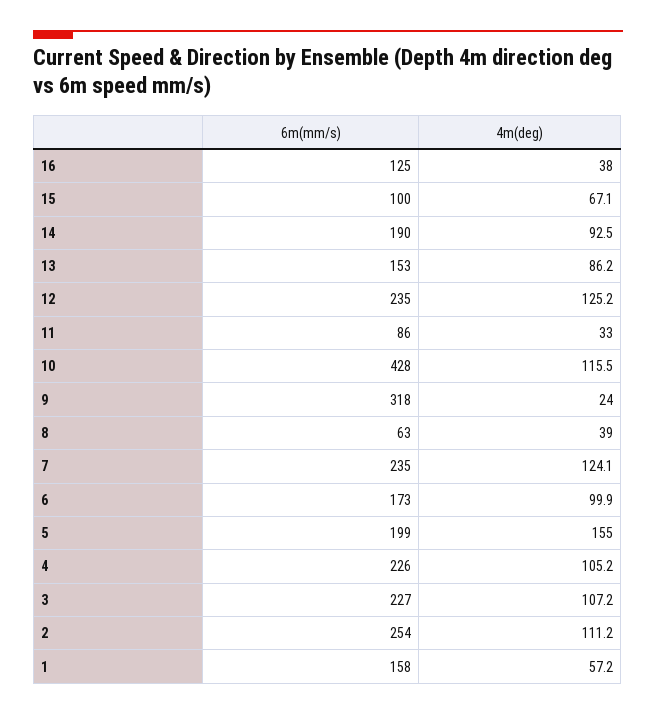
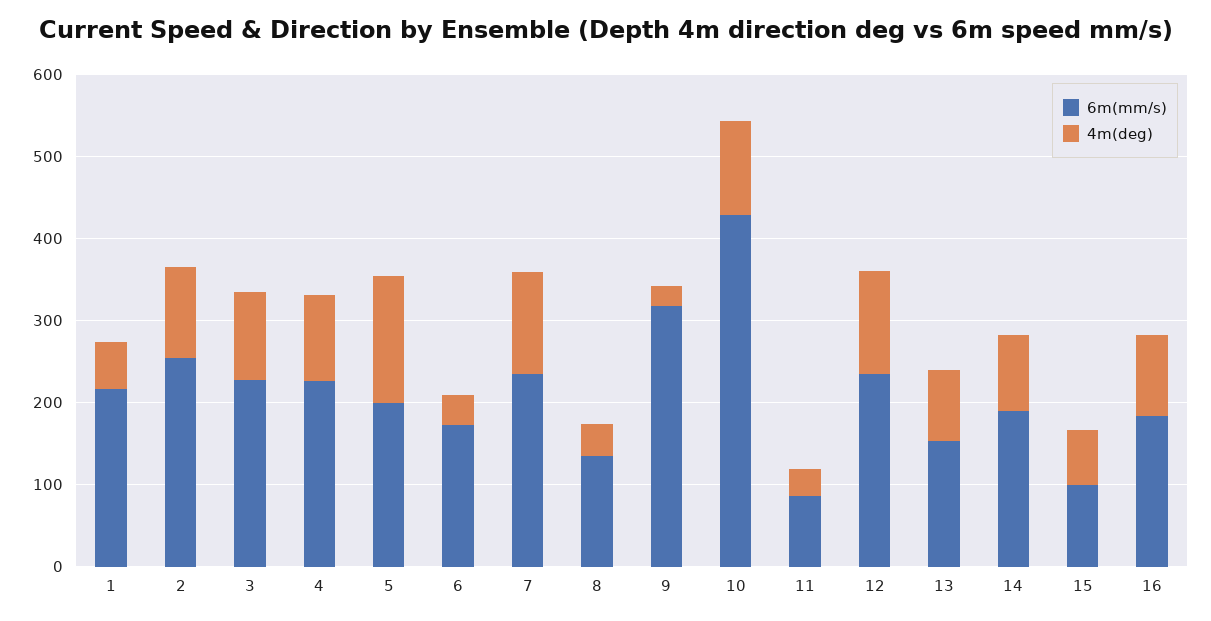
  {
    "6m(mm/s)": {
-     "16": 125,
+     "16": 180,
      "15": 100,
      "14": 190,
      "13": 153,
      "12": 235,
      "11": 86,
      "10": 428,
      "9": 318,
-     "8": 63,
+     "8": 140,
      "7": 235,
      "6": 173,
      "5": 199,
      "4": 226,
      "3": 227,
      "2": 254,
-     "1": 158
+     "1": 220
    },
    "4m(deg)": {
-     "16": 38,
+     "16": 100,
      "15": 67.1,
      "14": 92.5,
      "13": 86.2,
      "12": 125.2,
      "11": 33,
      "10": 115.5,
      "9": 24,
      "8": 39,
      "7": 124.1,
-     "6": 99.9,
+     "6": 40,
      "5": 155,
      "4": 105.2,
      "3": 107.2,
      "2": 111.2,
      "1": 57.2
    }
  }

